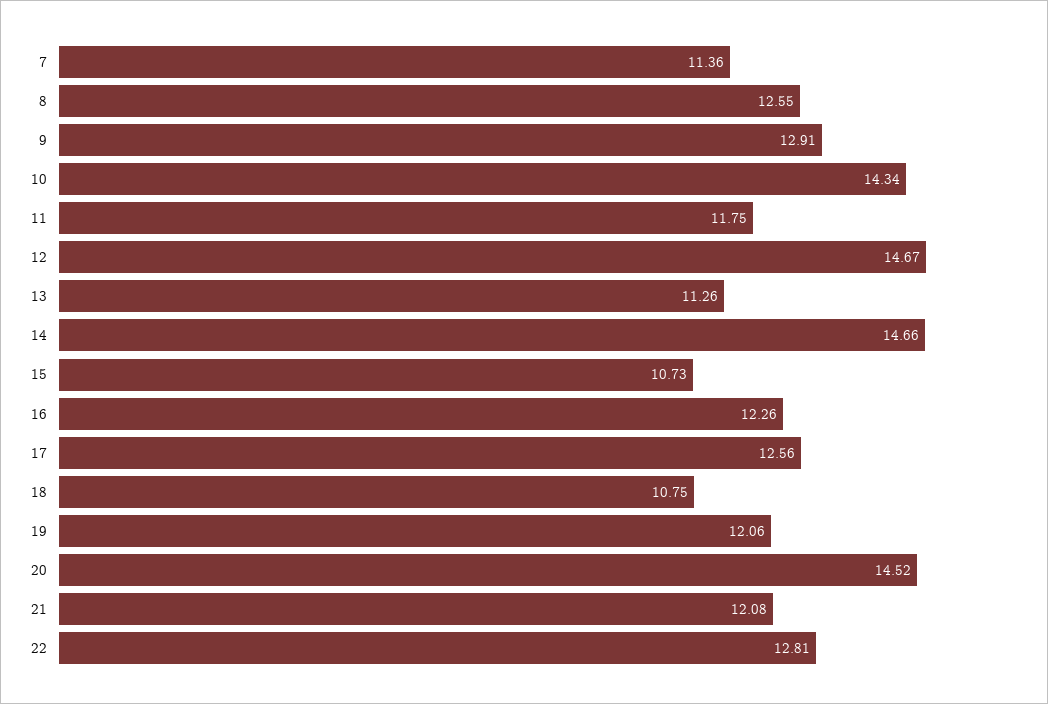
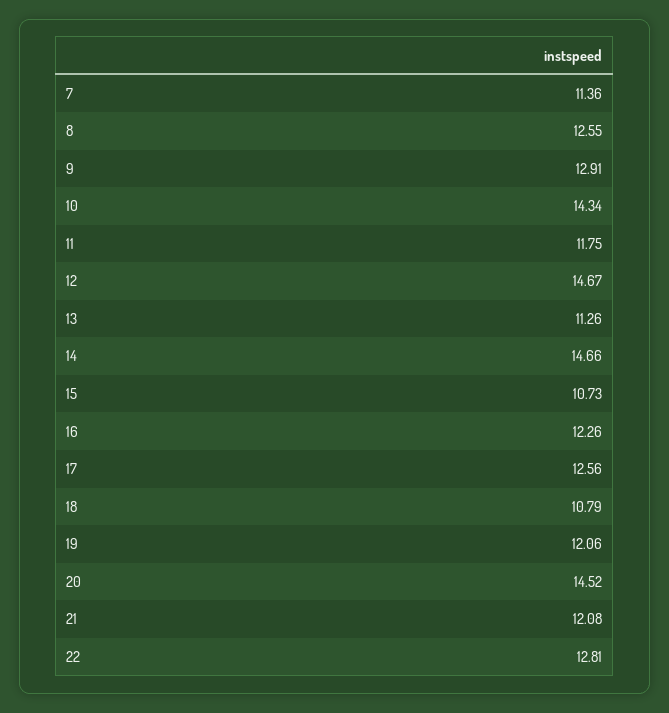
  {
    "7": 11.36,
    "8": 12.55,
    "9": 12.91,
    "10": 14.34,
    "11": 11.75,
    "12": 14.67,
    "13": 11.26,
    "14": 14.66,
    "15": 10.73,
    "16": 12.26,
    "17": 12.56,
-   "18": 10.75,
+   "18": 10.79,
    "19": 12.06,
    "20": 14.52,
    "21": 12.08,
    "22": 12.81
  }

